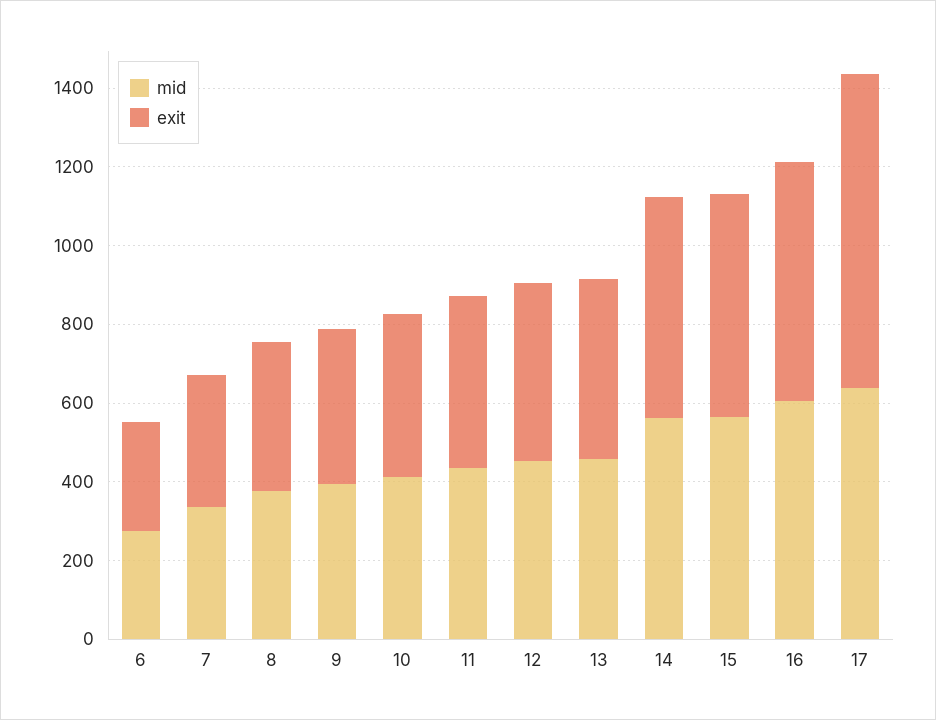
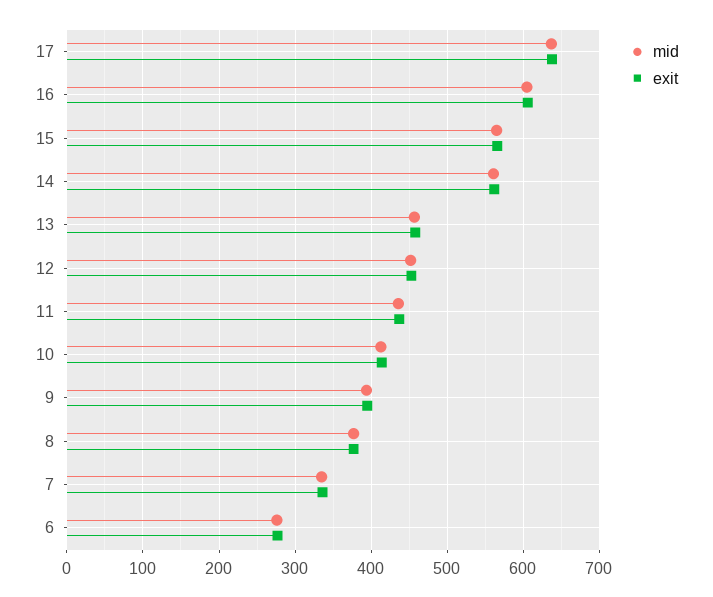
  {
    "mid": {
      "6": 280,
      "7": 340,
      "8": 380,
      "9": 390,
      "10": 410,
      "11": 440,
      "12": 450,
      "13": 460,
      "14": 560,
      "15": 570,
      "16": 610,
      "17": 640
    },
    "exit": {
      "6": 280,
      "7": 340,
      "8": 380,
      "9": 400,
      "10": 410,
      "11": 440,
      "12": 450,
      "13": 460,
      "14": 560,
      "15": 570,
      "16": 610,
-     "17": 800
+     "17": 640
    }
  }

